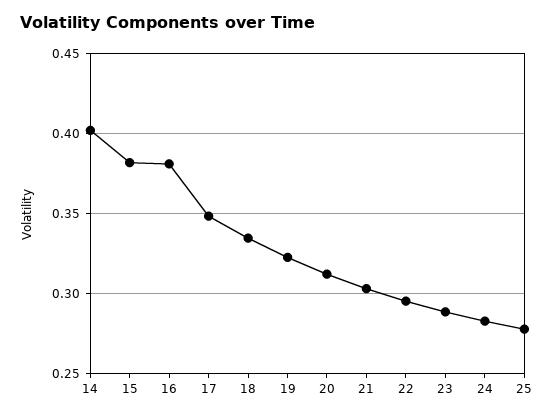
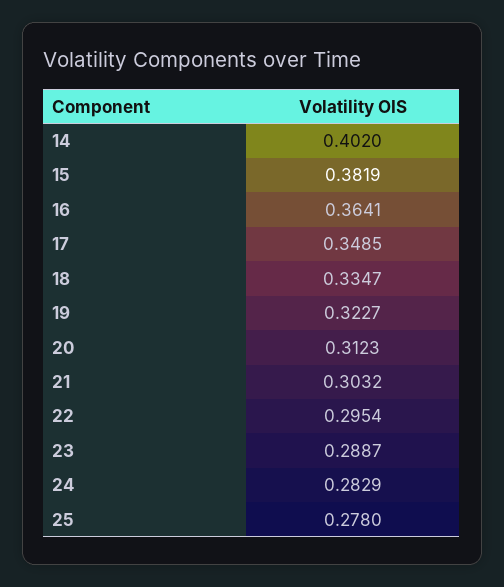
  {
    "14": 0.402,
    "15": 0.3819,
-   "16": 0.38,
+   "16": 0.3641,
    "17": 0.3485,
    "18": 0.3347,
    "19": 0.3227,
    "20": 0.3123,
    "21": 0.3032,
    "22": 0.2954,
    "23": 0.2887,
    "24": 0.2829,
    "25": 0.278
  }

